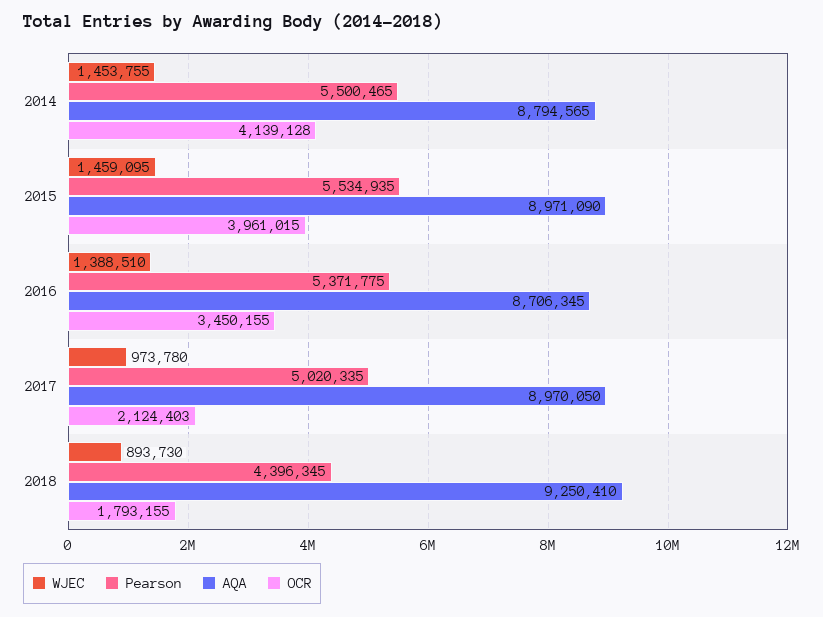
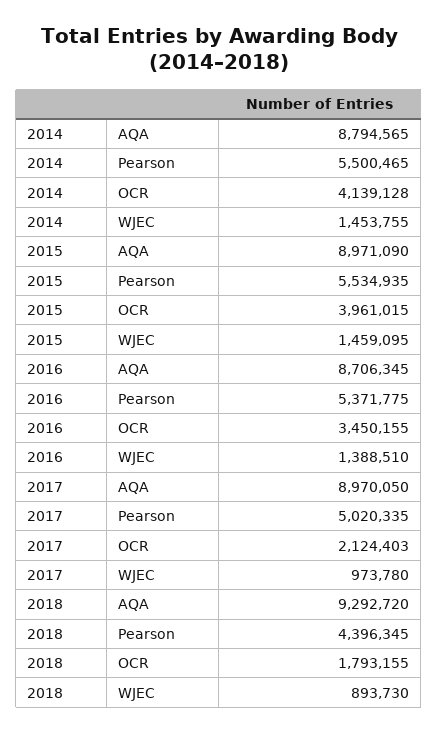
  {
    "WJEC": {
      "2014": 1453755,
      "2015": 1459095,
      "2016": 1388510,
      "2017": 973780,
      "2018": 893730
    },
    "Pearson": {
      "2014": 5500465,
      "2015": 5534935,
      "2016": 5371775,
      "2017": 5020335,
      "2018": 4396345
    },
    "AQA": {
      "2014": 8794565,
      "2015": 8971090,
      "2016": 8706345,
      "2017": 8970050,
-     "2018": 9250410
+     "2018": 9292720
    },
    "OCR": {
      "2014": 4139128,
      "2015": 3961015,
      "2016": 3450155,
      "2017": 2124403,
      "2018": 1793155
    }
  }

